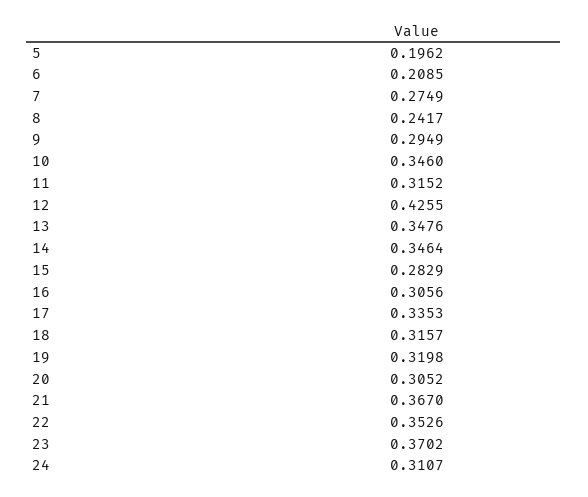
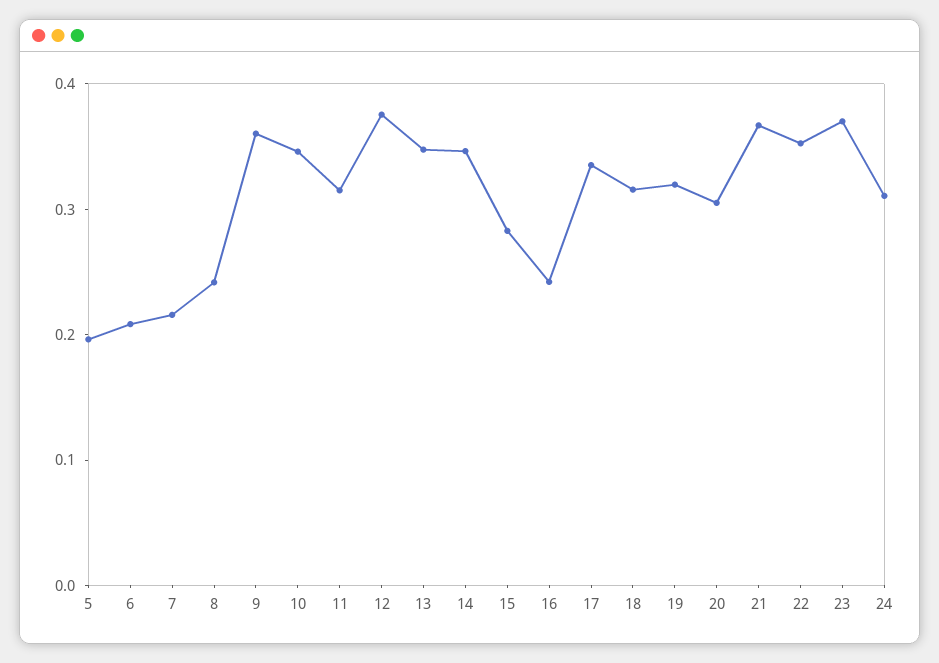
  {
    "5": 0.1962,
    "6": 0.2085,
-   "7": 0.2749,
+   "7": 0.22,
    "8": 0.2417,
-   "9": 0.2949,
+   "9": 0.36,
    "10": 0.346,
    "11": 0.3152,
-   "12": 0.4255,
+   "12": 0.38,
    "13": 0.3476,
    "14": 0.3464,
    "15": 0.2829,
-   "16": 0.3056,
+   "16": 0.24,
    "17": 0.3353,
    "18": 0.3157,
    "19": 0.3198,
    "20": 0.3052,
    "21": 0.367,
    "22": 0.3526,
    "23": 0.3702,
    "24": 0.3107
  }

